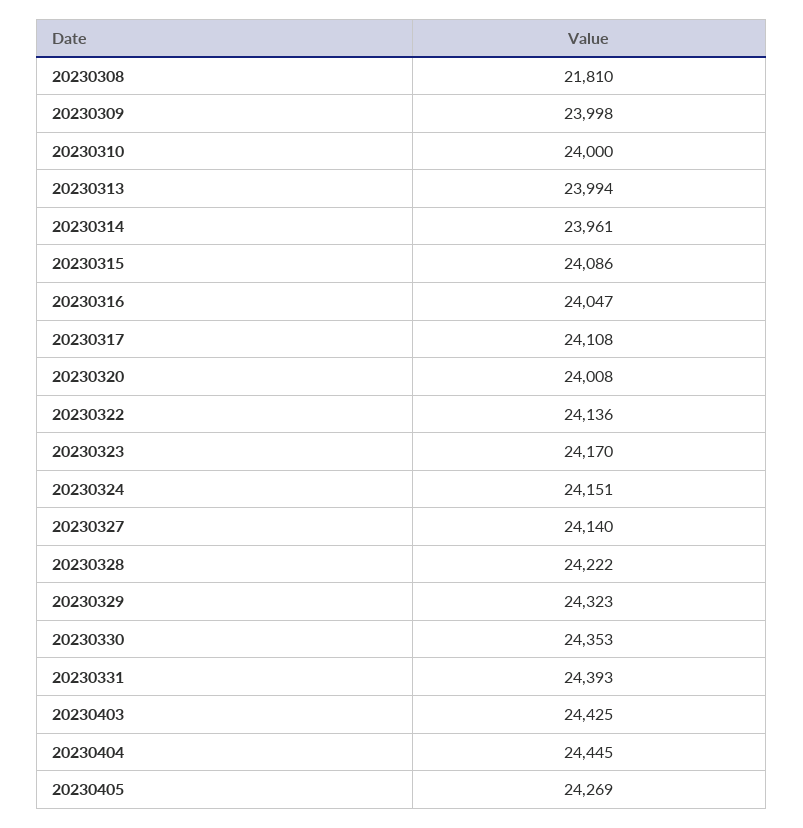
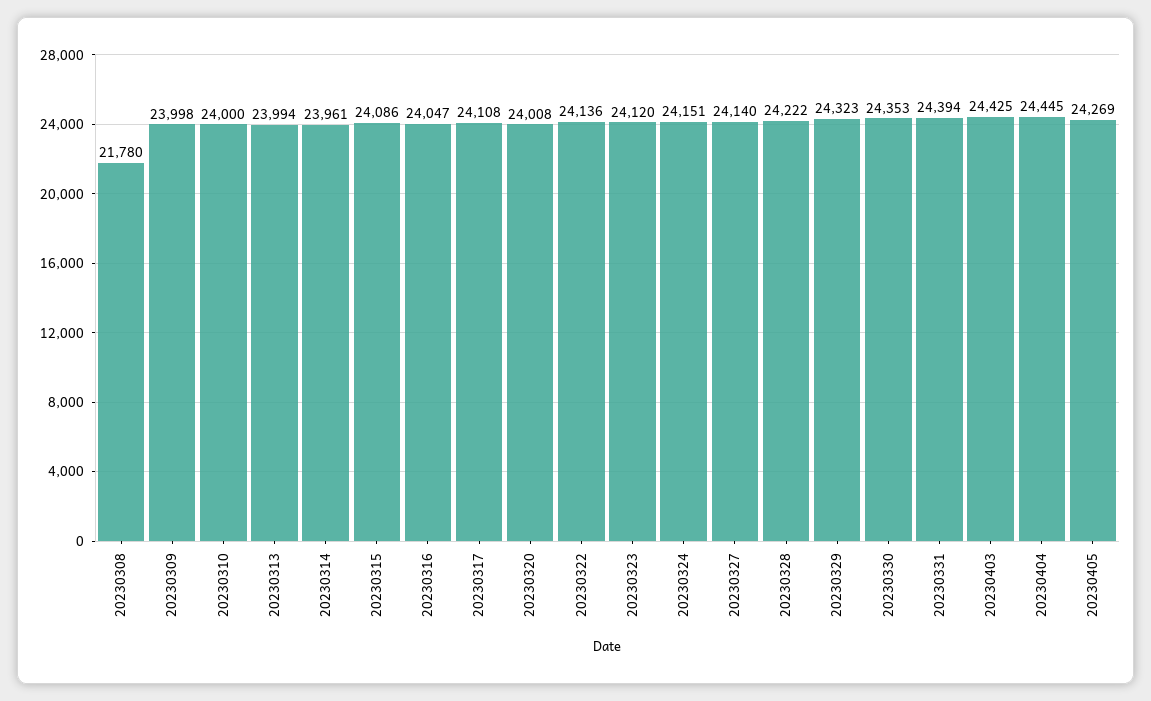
  {
-   "20230308": 21810,
+   "20230308": 21780,
    "20230309": 23998,
    "20230310": 24000,
    "20230313": 23994,
    "20230314": 23961,
    "20230315": 24086,
    "20230316": 24047,
    "20230317": 24108,
    "20230320": 24008,
    "20230322": 24136,
-   "20230323": 24170,
+   "20230323": 24120,
    "20230324": 24151,
    "20230327": 24140,
    "20230328": 24222,
    "20230329": 24323,
    "20230330": 24353,
-   "20230331": 24393,
+   "20230331": 24394,
    "20230403": 24425,
    "20230404": 24445,
    "20230405": 24269
  }

